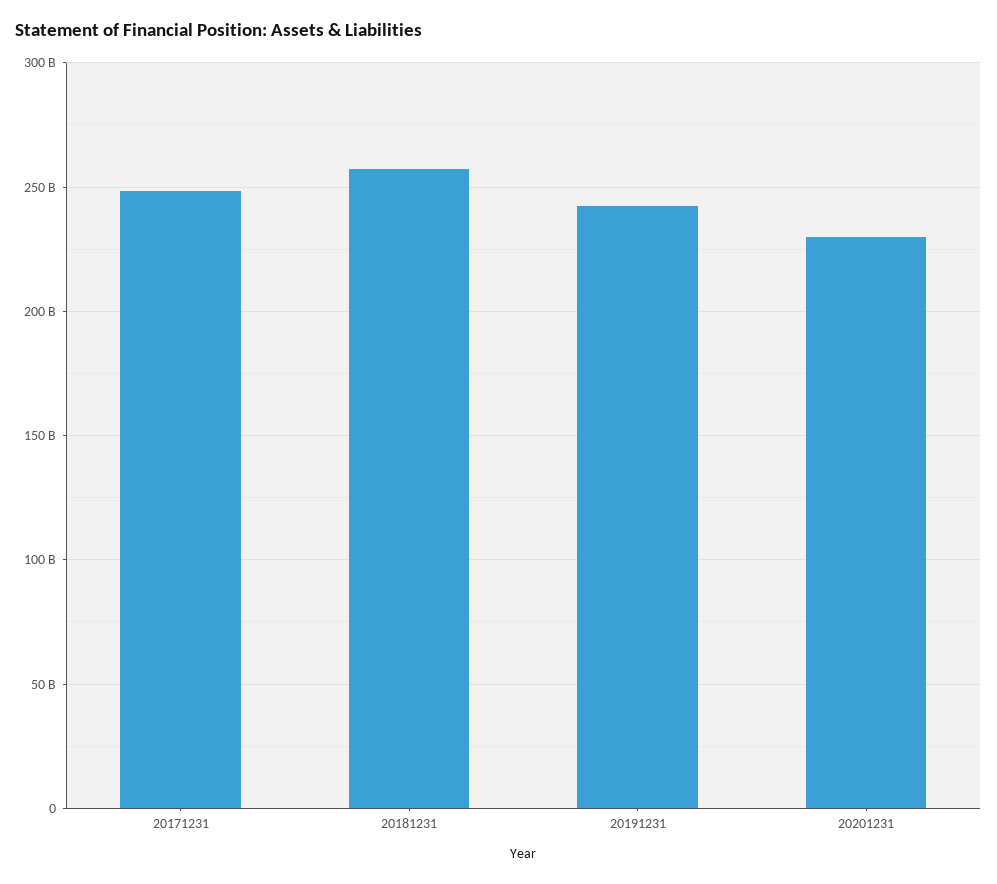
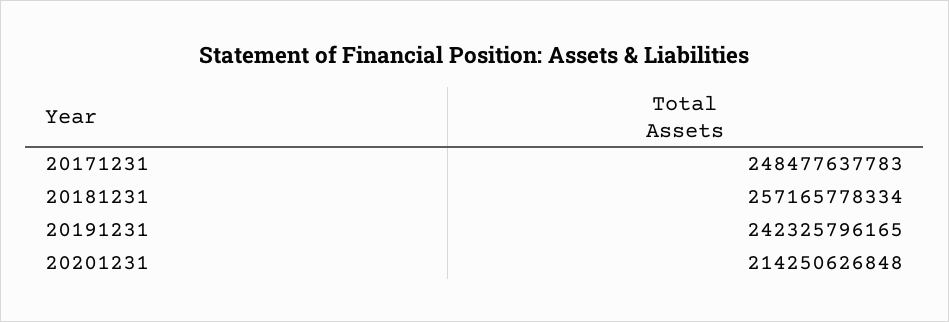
  {
    "20171231": 248477637783,
    "20181231": 257165778334,
    "20191231": 242325796165,
-   "20201231": 230000000000
+   "20201231": 214250626848
  }

